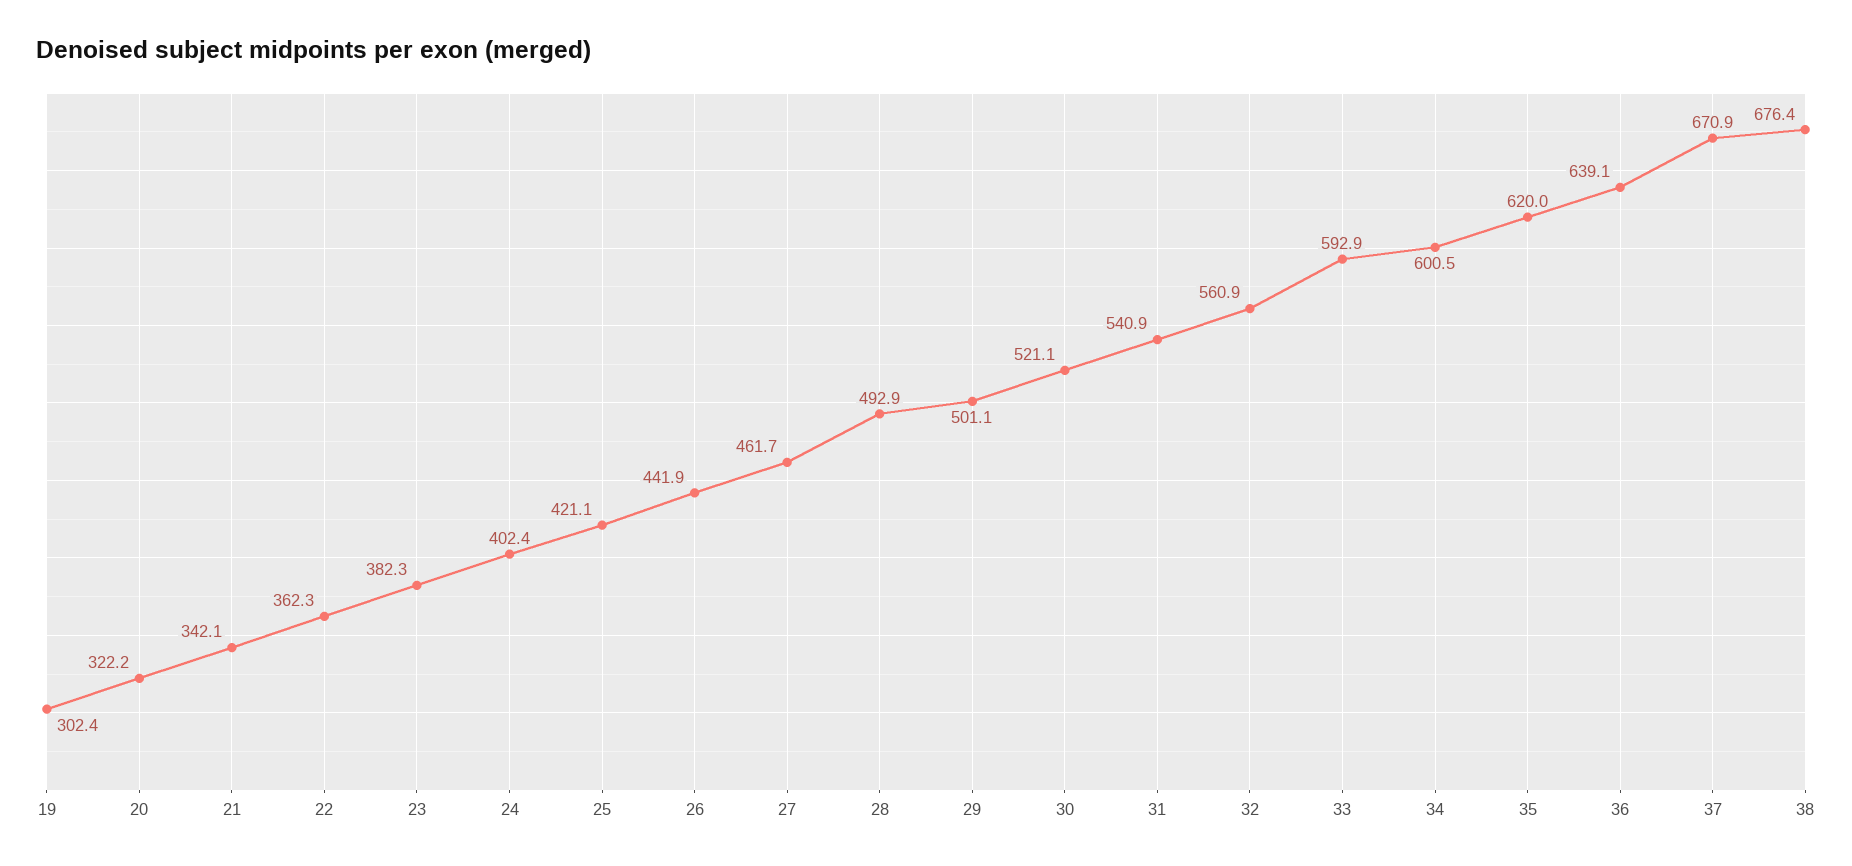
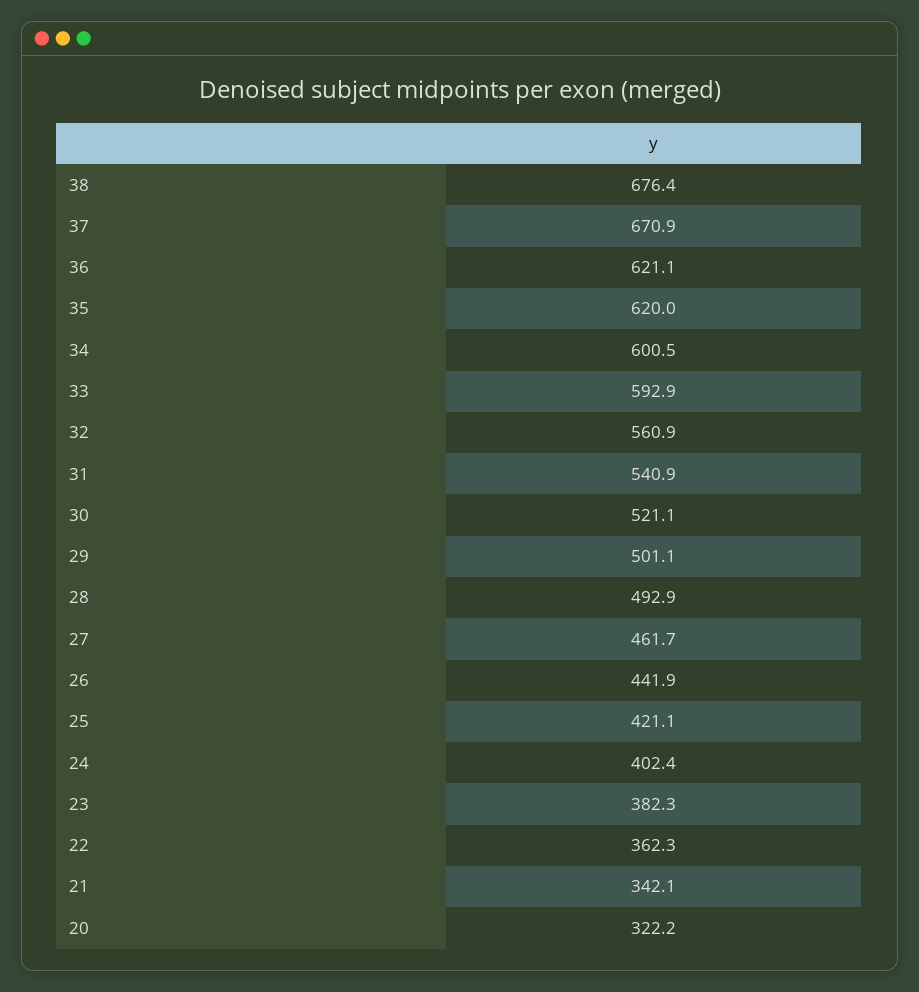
  {
-   "19": 302.4,
    "20": 322.2,
    "21": 342.1,
    "22": 362.3,
    "23": 382.3,
    "24": 402.4,
    "25": 421.1,
    "26": 441.9,
    "27": 461.7,
    "28": 492.9,
    "29": 501.1,
    "30": 521.1,
    "31": 540.9,
    "32": 560.9,
    "33": 592.9,
    "34": 600.5,
    "35": 620,
-   "36": 639.1,
+   "36": 621.1,
    "37": 670.9,
    "38": 676.4
  }

